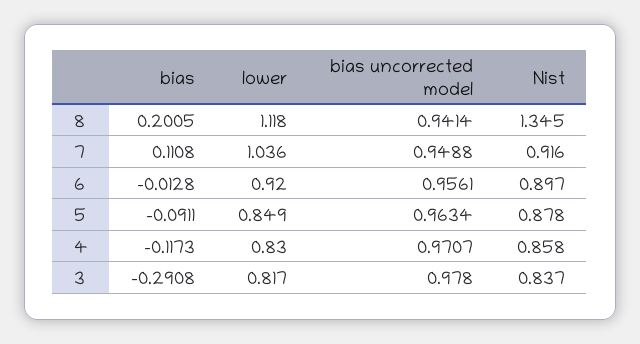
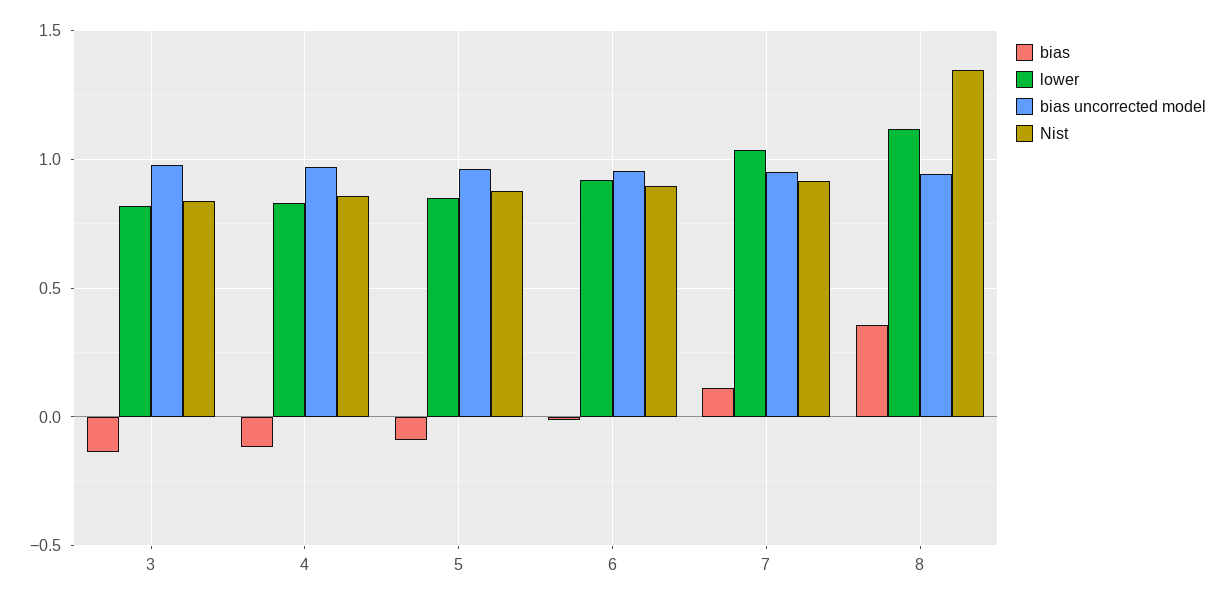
  {
    "bias": {
-     "8": 0.2005,
+     "8": 0.35,
      "7": 0.1108,
      "6": -0.0128,
      "5": -0.0911,
      "4": -0.1173,
-     "3": -0.2908
+     "3": -0.15
    },
    "lower": {
      "8": 1.118,
      "7": 1.036,
      "6": 0.92,
      "5": 0.849,
      "4": 0.83,
      "3": 0.817
    },
    "bias uncorrected model": {
      "8": 0.9414,
      "7": 0.9488,
      "6": 0.9561,
      "5": 0.9634,
      "4": 0.9707,
      "3": 0.978
    },
    "Nist": {
      "8": 1.345,
      "7": 0.916,
      "6": 0.897,
      "5": 0.878,
      "4": 0.858,
      "3": 0.837
    }
  }

